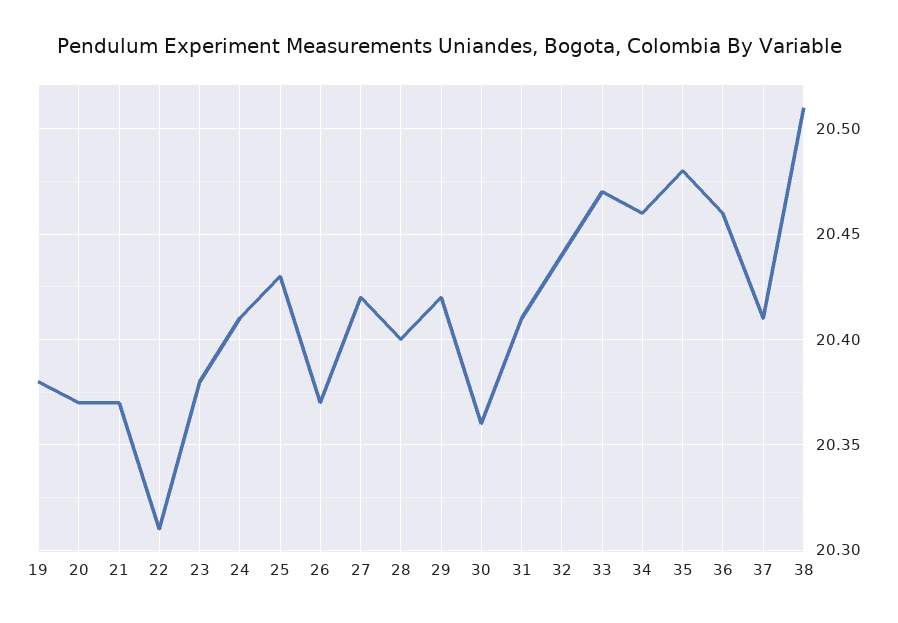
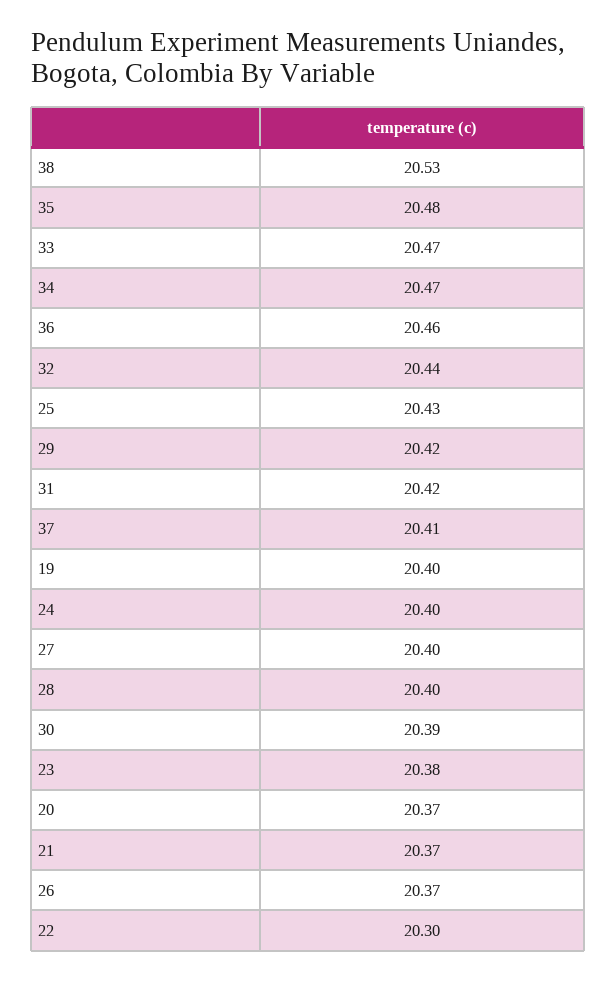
  {
-   "19": 20.38,
+   "19": 20.4,
    "20": 20.37,
    "21": 20.37,
-   "22": 20.31,
+   "22": 20.3,
    "23": 20.38,
-   "24": 20.41,
+   "24": 20.4,
    "25": 20.43,
    "26": 20.37,
-   "27": 20.42,
+   "27": 20.4,
    "28": 20.4,
    "29": 20.42,
-   "30": 20.36,
+   "30": 20.39,
-   "31": 20.41,
+   "31": 20.42,
    "32": 20.44,
    "33": 20.47,
-   "34": 20.46,
+   "34": 20.47,
    "35": 20.48,
    "36": 20.46,
    "37": 20.41,
-   "38": 20.51
+   "38": 20.53
  }

